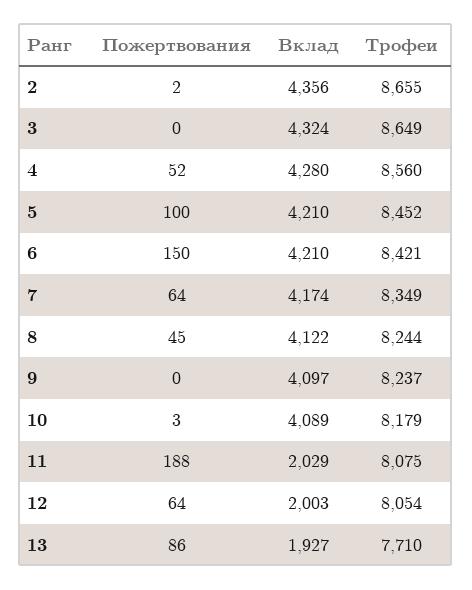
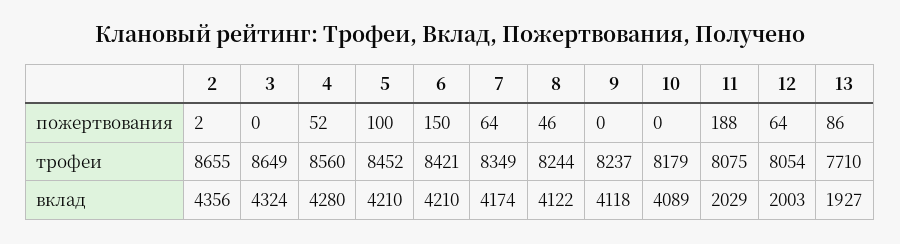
  {
    "Пожертвования": {
      "2": 2,
      "3": 0,
      "4": 52,
      "5": 100,
      "6": 150,
      "7": 64,
-     "8": 45,
+     "8": 46,
      "9": 0,
-     "10": 3,
+     "10": 0,
      "11": 188,
      "12": 64,
      "13": 86
    },
    "Вклад": {
      "2": 4356,
      "3": 4324,
      "4": 4280,
      "5": 4210,
      "6": 4210,
      "7": 4174,
      "8": 4122,
-     "9": 4097,
+     "9": 4118,
      "10": 4089,
      "11": 2029,
      "12": 2003,
      "13": 1927
    },
    "Трофеи": {
      "2": 8655,
      "3": 8649,
      "4": 8560,
      "5": 8452,
      "6": 8421,
      "7": 8349,
      "8": 8244,
      "9": 8237,
      "10": 8179,
      "11": 8075,
      "12": 8054,
      "13": 7710
    }
  }

